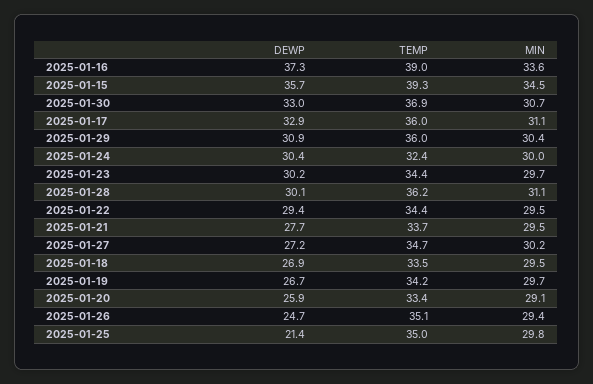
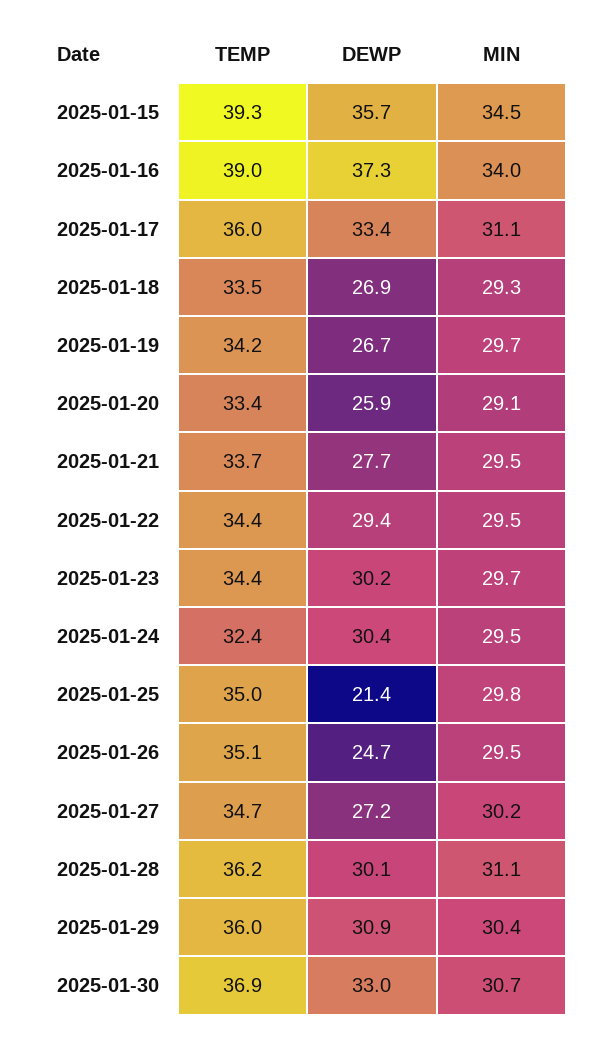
  {
    "DEWP": {
      "2025-01-16": 37.3,
      "2025-01-15": 35.7,
      "2025-01-30": 33,
-     "2025-01-17": 32.9,
+     "2025-01-17": 33.4,
      "2025-01-29": 30.9,
      "2025-01-24": 30.4,
      "2025-01-23": 30.2,
      "2025-01-28": 30.1,
      "2025-01-22": 29.4,
      "2025-01-21": 27.7,
      "2025-01-27": 27.2,
      "2025-01-18": 26.9,
      "2025-01-19": 26.7,
      "2025-01-20": 25.9,
      "2025-01-26": 24.7,
      "2025-01-25": 21.4
    },
    "TEMP": {
      "2025-01-16": 39,
      "2025-01-15": 39.3,
      "2025-01-30": 36.9,
      "2025-01-17": 36,
      "2025-01-29": 36,
      "2025-01-24": 32.4,
      "2025-01-23": 34.4,
      "2025-01-28": 36.2,
      "2025-01-22": 34.4,
      "2025-01-21": 33.7,
      "2025-01-27": 34.7,
      "2025-01-18": 33.5,
      "2025-01-19": 34.2,
      "2025-01-20": 33.4,
      "2025-01-26": 35.1,
      "2025-01-25": 35
    },
    "MIN": {
-     "2025-01-16": 33.6,
+     "2025-01-16": 34,
      "2025-01-15": 34.5,
      "2025-01-30": 30.7,
      "2025-01-17": 31.1,
      "2025-01-29": 30.4,
-     "2025-01-24": 30,
+     "2025-01-24": 29.5,
      "2025-01-23": 29.7,
      "2025-01-28": 31.1,
      "2025-01-22": 29.5,
      "2025-01-21": 29.5,
      "2025-01-27": 30.2,
-     "2025-01-18": 29.5,
+     "2025-01-18": 29.3,
      "2025-01-19": 29.7,
      "2025-01-20": 29.1,
-     "2025-01-26": 29.4,
+     "2025-01-26": 29.5,
      "2025-01-25": 29.8
    }
  }

